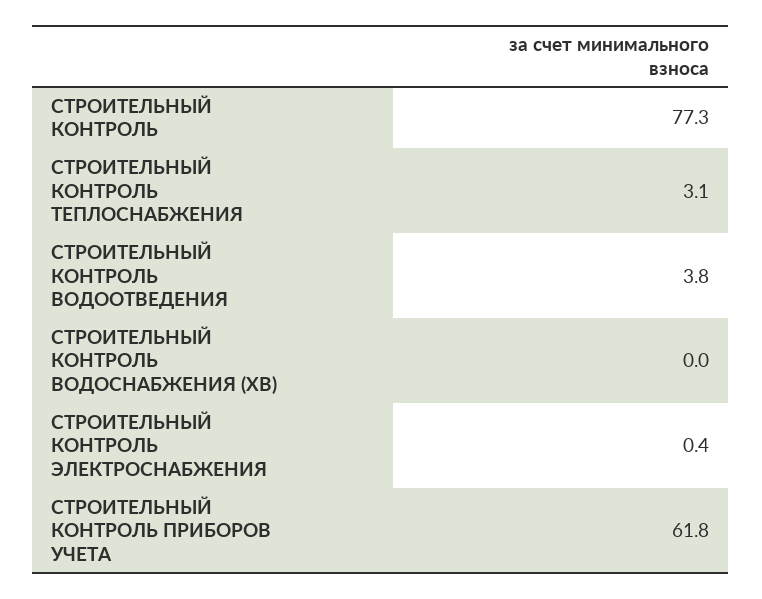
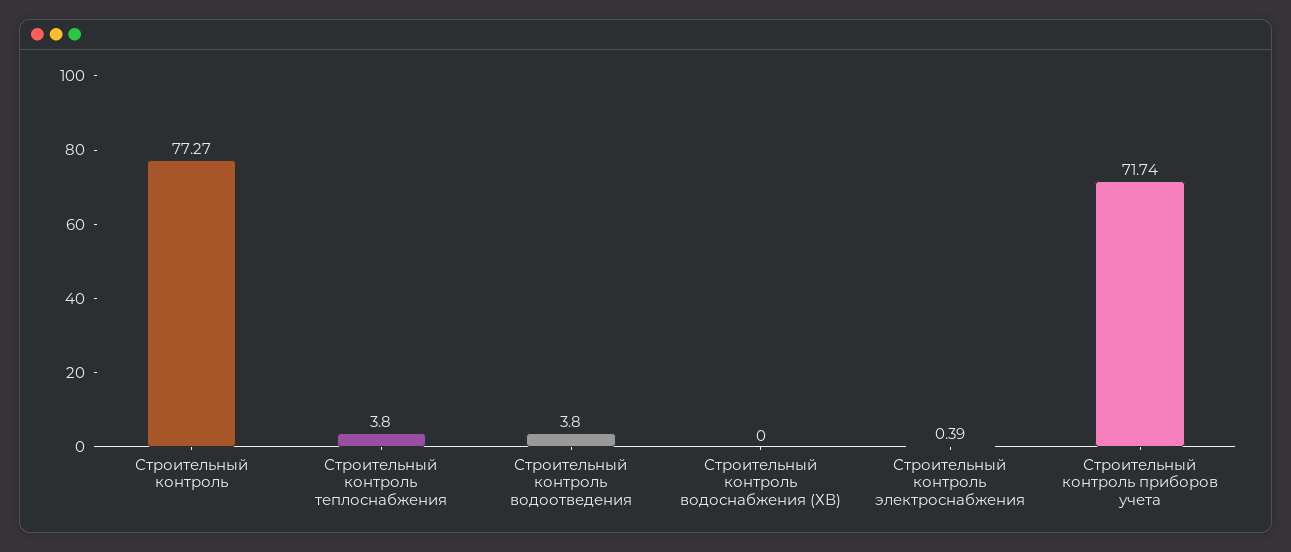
  {
    "СТРОИТЕЛЬНЫЙ КОНТРОЛЬ": 77.27,
-   "СТРОИТЕЛЬНЫЙ КОНТРОЛЬ ТЕПЛОСНАБЖЕНИЯ": 3.1,
+   "СТРОИТЕЛЬНЫЙ КОНТРОЛЬ ТЕПЛОСНАБЖЕНИЯ": 3.8,
    "СТРОИТЕЛЬНЫЙ КОНТРОЛЬ ВОДООТВЕДЕНИЯ": 3.8,
    "СТРОИТЕЛЬНЫЙ КОНТРОЛЬ ВОДОСНАБЖЕНИЯ (ХВ)": 0,
    "СТРОИТЕЛЬНЫЙ КОНТРОЛЬ ЭЛЕКТРОСНАБЖЕНИЯ": 0.39,
-   "СТРОИТЕЛЬНЫЙ КОНТРОЛЬ ПРИБОРОВ УЧЕТА": 61.8
+   "СТРОИТЕЛЬНЫЙ КОНТРОЛЬ ПРИБОРОВ УЧЕТА": 71.74
  }

